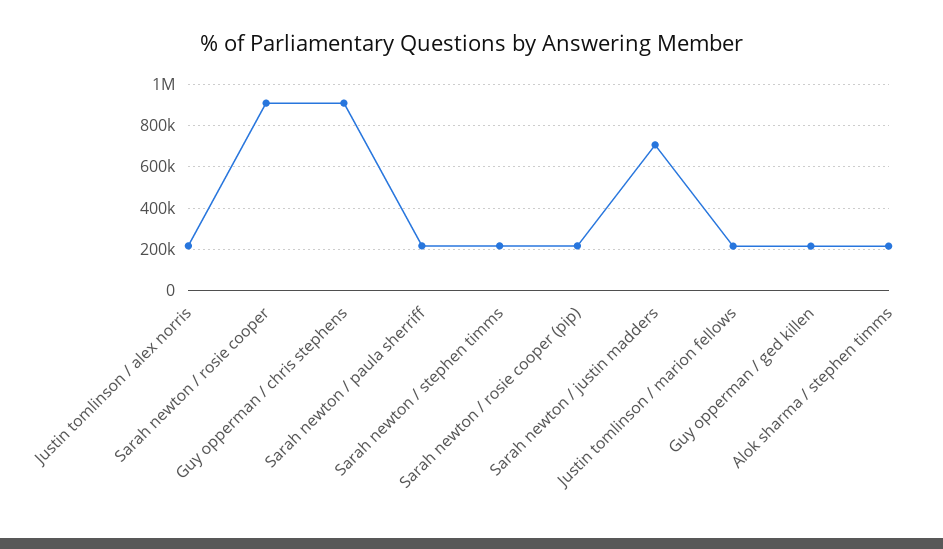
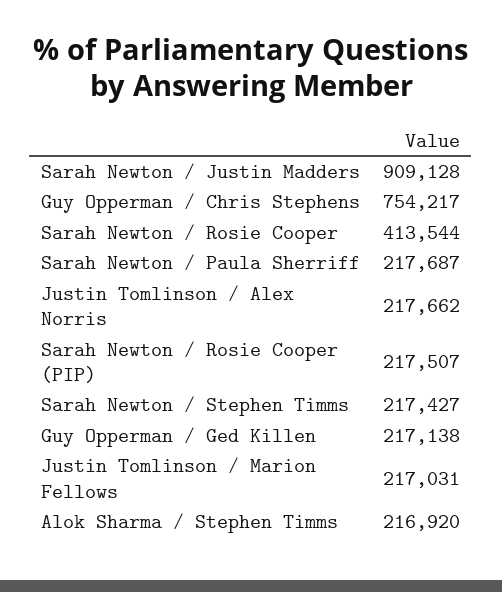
  {
    "Justin tomlinson / alex norris": 217662,
-   "Sarah newton / rosie cooper": 900000,
+   "Sarah newton / rosie cooper": 413544,
-   "Guy opperman / chris stephens": 900000,
+   "Guy opperman / chris stephens": 754217,
    "Sarah newton / paula sherriff": 217687,
    "Sarah newton / stephen timms": 217427,
    "Sarah newton / rosie cooper (pip)": 217507,
-   "Sarah newton / justin madders": 700000,
+   "Sarah newton / justin madders": 909128,
    "Justin tomlinson / marion fellows": 217031,
    "Guy opperman / ged killen": 217138,
    "Alok sharma / stephen timms": 216920
  }

